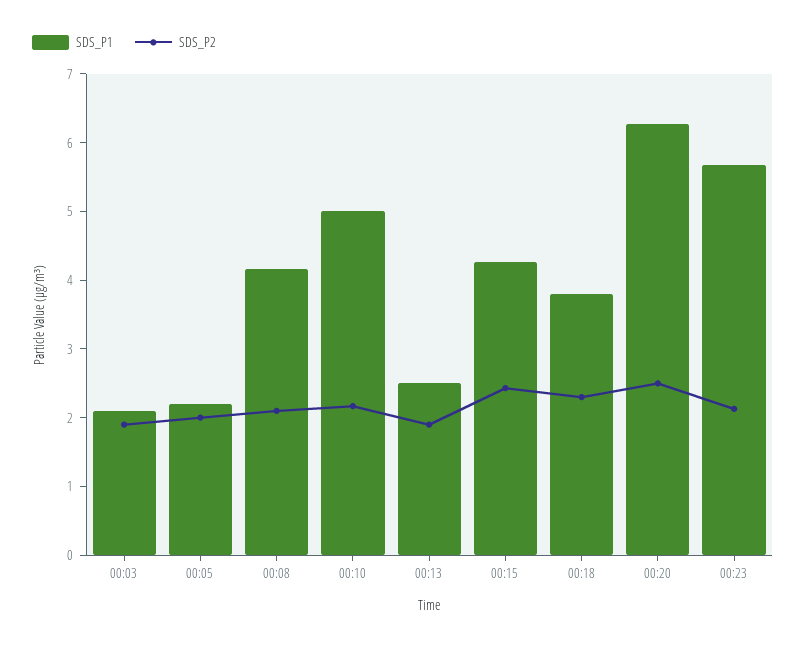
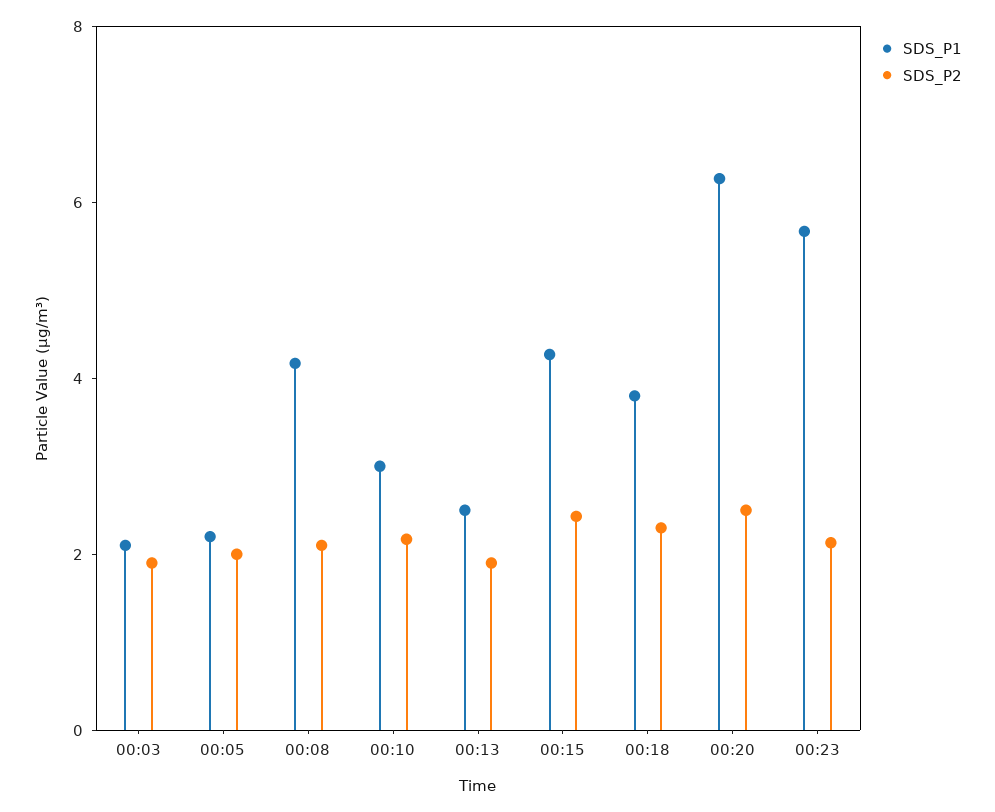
  {
    "SDS_P1": {
      "00:03": 2.2,
      "00:05": 2.2,
      "00:08": 4.2,
-     "00:10": 5,
+     "00:10": 3,
      "00:13": 2.6,
      "00:15": 4.2,
      "00:18": 3.8,
      "00:20": 6.2,
      "00:23": 5.6
    },
    "SDS_P2": {
      "00:03": 2,
      "00:05": 2,
      "00:08": 2.2,
      "00:10": 2.2,
      "00:13": 2,
      "00:15": 2.4,
      "00:18": 2.4,
      "00:20": 2.6,
      "00:23": 2.2
    }
  }

